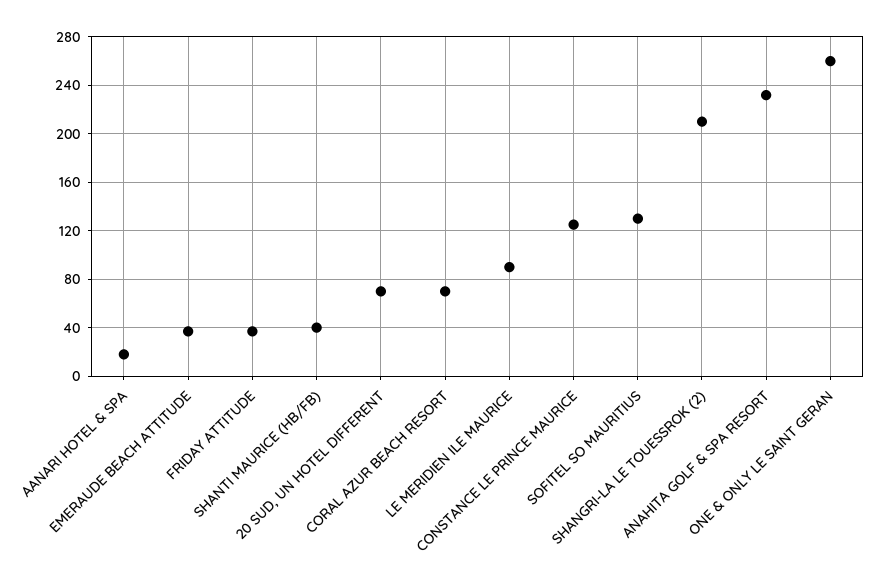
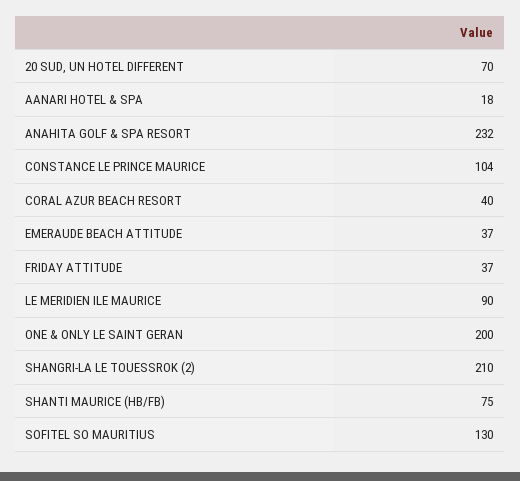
  {
    "AANARI HOTEL & SPA": 18,
    "EMERAUDE BEACH ATTITUDE": 37,
    "FRIDAY ATTITUDE": 37,
-   "SHANTI MAURICE (HB/FB)": 40,
+   "SHANTI MAURICE (HB/FB)": 75,
    "20 SUD, UN HOTEL DIFFERENT": 70,
-   "CORAL AZUR BEACH RESORT": 70,
+   "CORAL AZUR BEACH RESORT": 40,
    "LE MERIDIEN ILE MAURICE": 90,
-   "CONSTANCE LE PRINCE MAURICE": 125,
+   "CONSTANCE LE PRINCE MAURICE": 104,
    "SOFITEL SO MAURITIUS": 130,
    "SHANGRI-LA LE TOUESSROK (2)": 210,
    "ANAHITA GOLF & SPA RESORT": 232,
-   "ONE & ONLY LE SAINT GERAN": 260
+   "ONE & ONLY LE SAINT GERAN": 200
  }

